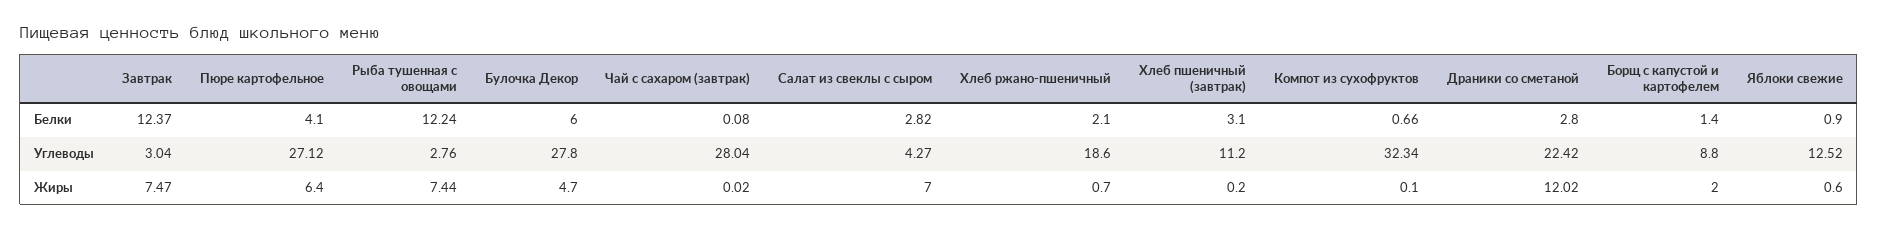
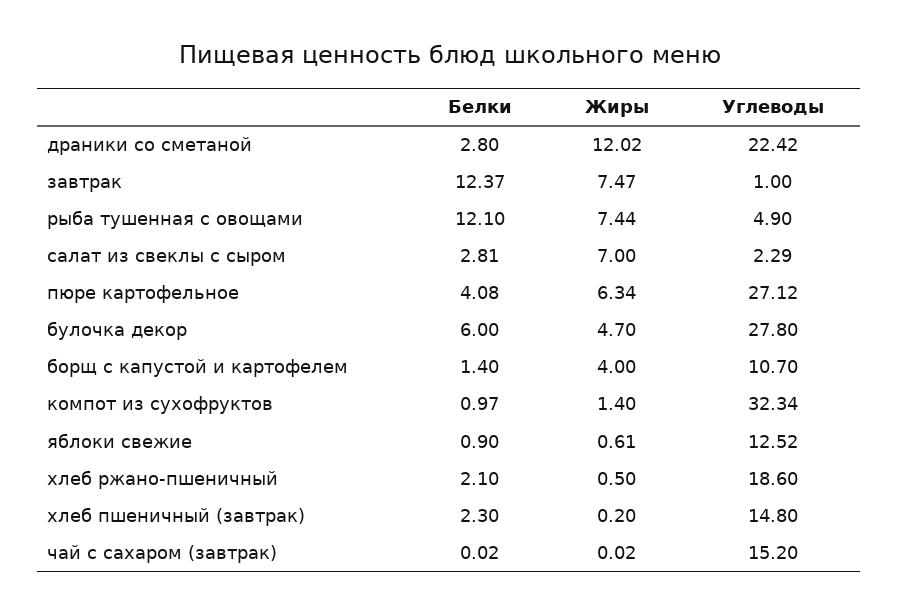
  {
    "Завтрак": {
      "Белки": 12.37,
-     "Углеводы": 3.04,
+     "Углеводы": 1,
      "Жиры": 7.47
    },
    "Пюре картофельное": {
-     "Белки": 4.1,
+     "Белки": 4.08,
      "Углеводы": 27.12,
-     "Жиры": 6.4
+     "Жиры": 6.34
    },
    "Рыба тушенная с овощами": {
-     "Белки": 12.24,
+     "Белки": 12.1,
-     "Углеводы": 2.76,
+     "Углеводы": 4.9,
      "Жиры": 7.44
    },
    "Булочка Декор": {
      "Белки": 6,
      "Углеводы": 27.8,
      "Жиры": 4.7
    },
    "Чай с сахаром (завтрак)": {
-     "Белки": 0.08,
+     "Белки": 0.02,
-     "Углеводы": 28.04,
+     "Углеводы": 15.2,
      "Жиры": 0.02
    },
    "Салат из свеклы с сыром": {
-     "Белки": 2.82,
+     "Белки": 2.81,
-     "Углеводы": 4.27,
+     "Углеводы": 2.29,
      "Жиры": 7
    },
    "Хлеб ржано-пшеничный": {
      "Белки": 2.1,
      "Углеводы": 18.6,
-     "Жиры": 0.7
+     "Жиры": 0.5
    },
    "Хлеб пшеничный (завтрак)": {
-     "Белки": 3.1,
+     "Белки": 2.3,
-     "Углеводы": 11.2,
+     "Углеводы": 14.8,
      "Жиры": 0.2
    },
    "Компот из сухофруктов": {
-     "Белки": 0.66,
+     "Белки": 0.97,
      "Углеводы": 32.34,
-     "Жиры": 0.1
+     "Жиры": 1.4
    },
    "Драники со сметаной": {
      "Белки": 2.8,
      "Углеводы": 22.42,
      "Жиры": 12.02
    },
    "Борщ с капустой и картофелем": {
      "Белки": 1.4,
-     "Углеводы": 8.8,
+     "Углеводы": 10.7,
-     "Жиры": 2
+     "Жиры": 4
    },
    "Яблоки свежие": {
      "Белки": 0.9,
      "Углеводы": 12.52,
-     "Жиры": 0.6
+     "Жиры": 0.61
    }
  }

